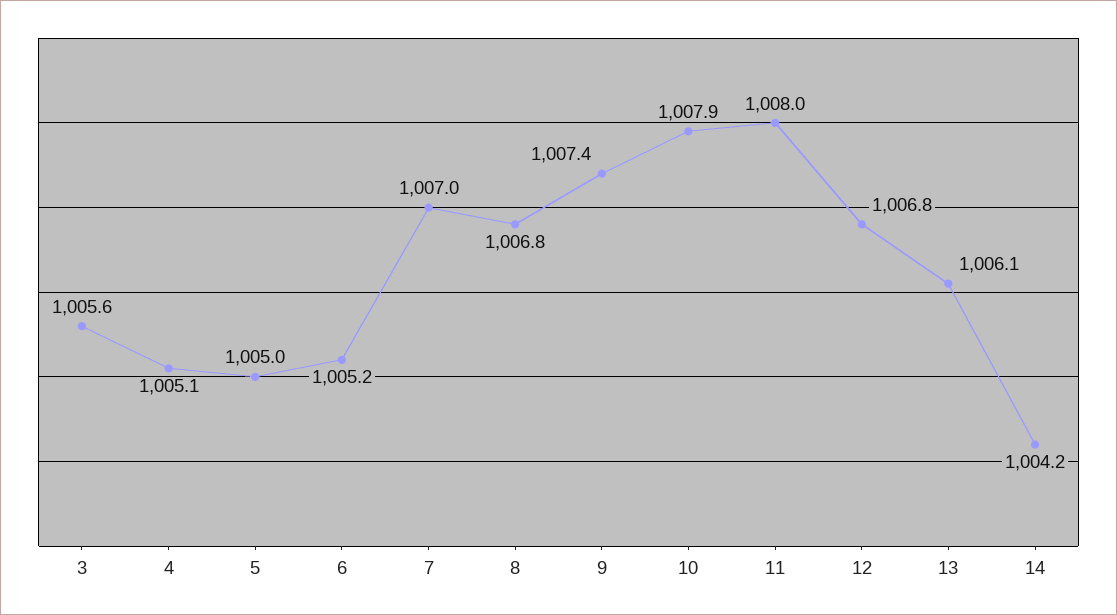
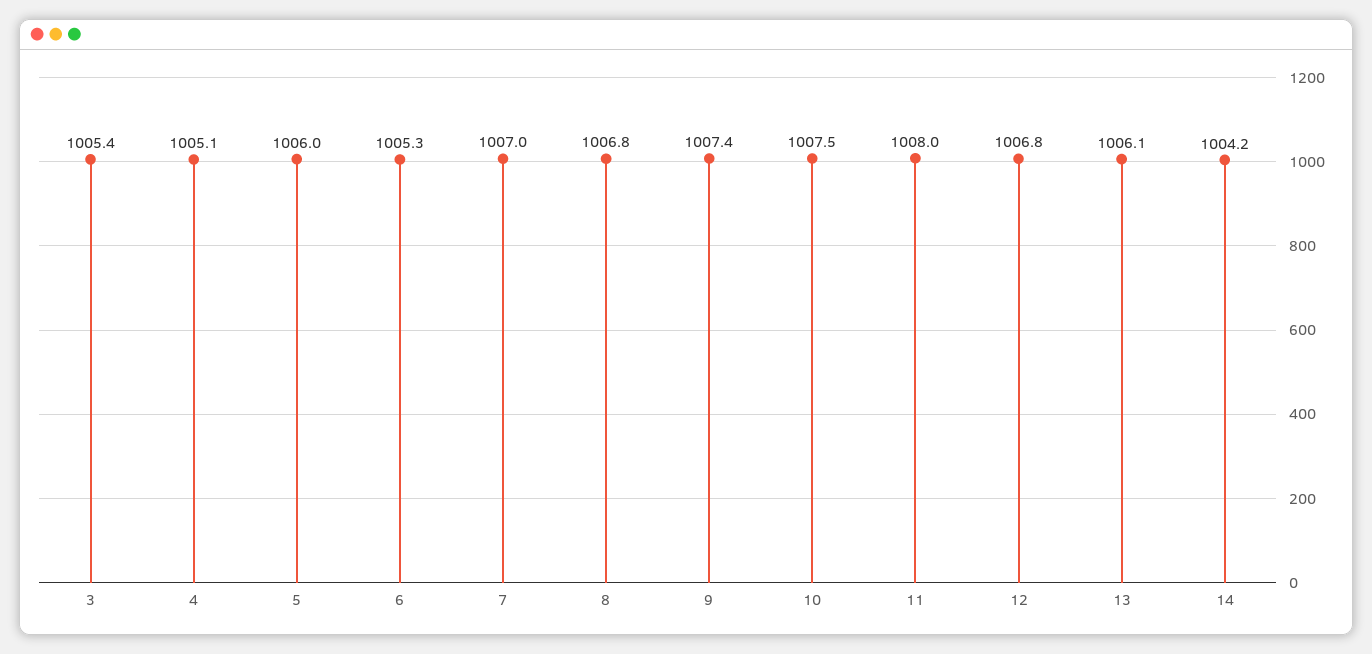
  {
-   "3": 1005.6,
+   "3": 1005.4,
    "4": 1005.1,
-   "5": 1005,
+   "5": 1006,
-   "6": 1005.2,
+   "6": 1005.3,
    "7": 1007,
    "8": 1006.8,
    "9": 1007.4,
-   "10": 1007.9,
+   "10": 1007.5,
    "11": 1008,
    "12": 1006.8,
    "13": 1006.1,
    "14": 1004.2
  }

